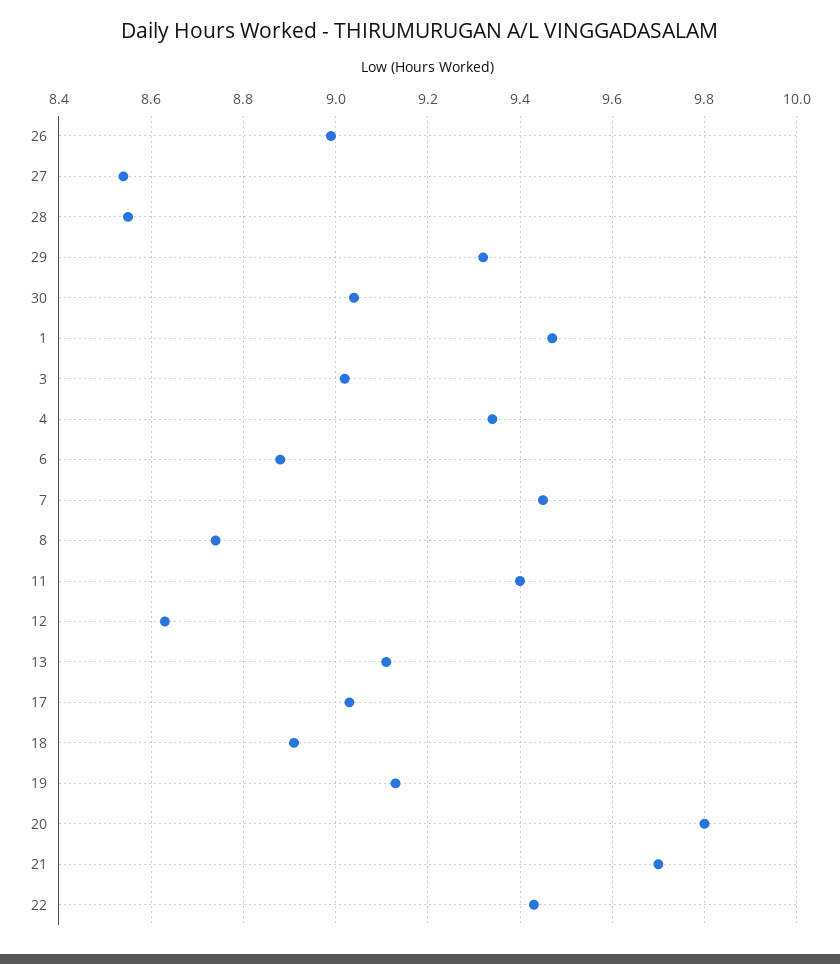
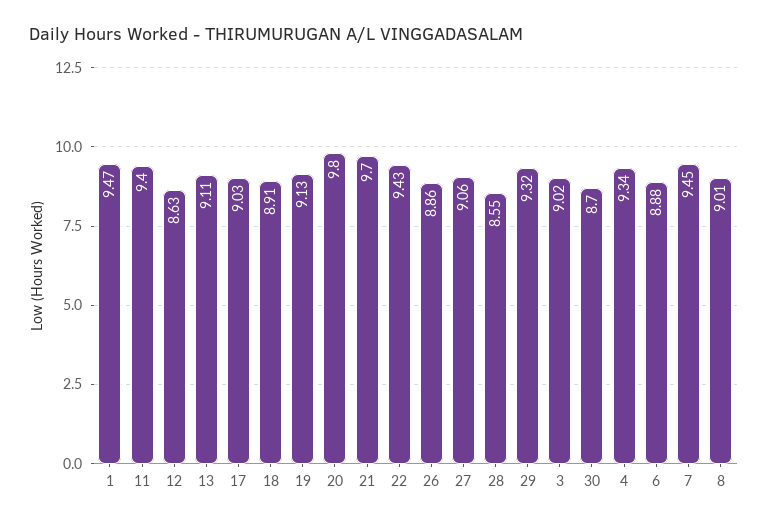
  {
-   "26": 9,
+   "26": 8.86,
-   "27": 8.55,
+   "27": 9.06,
    "28": 8.55,
    "29": 9.32,
-   "30": 9.05,
+   "30": 8.7,
    "1": 9.47,
    "3": 9.02,
    "4": 9.34,
    "6": 8.88,
    "7": 9.45,
-   "8": 8.75,
+   "8": 9.01,
    "11": 9.4,
    "12": 8.63,
    "13": 9.11,
    "17": 9.03,
    "18": 8.91,
    "19": 9.13,
    "20": 9.8,
    "21": 9.7,
    "22": 9.43
  }

